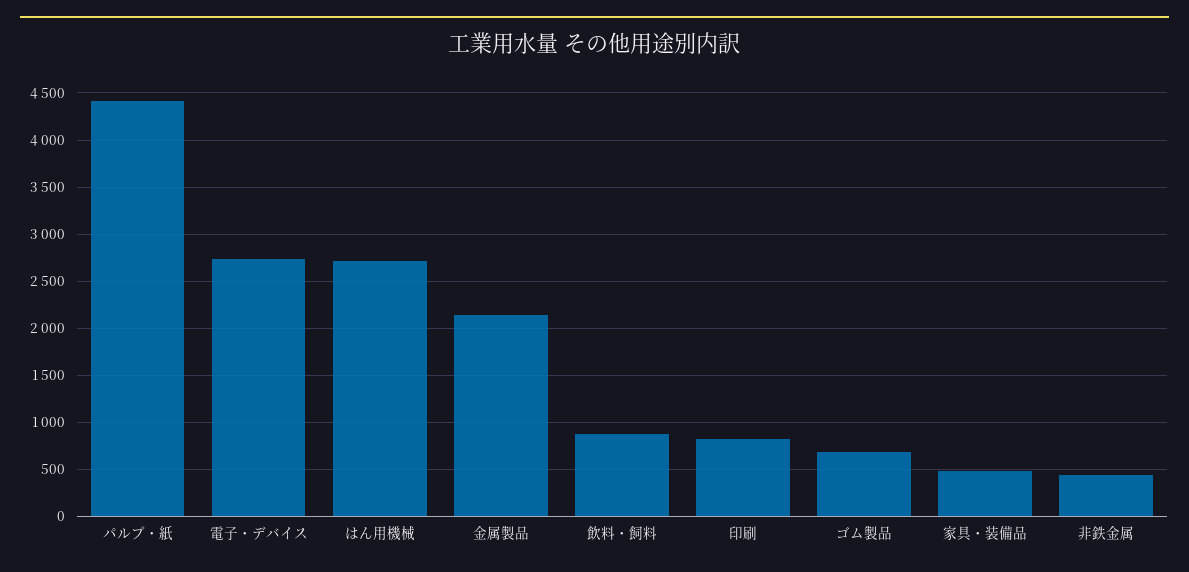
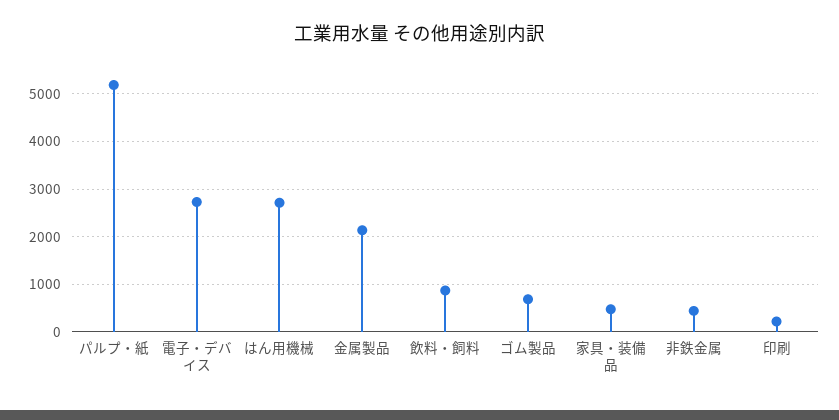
  {
-   "パルプ・紙": 4400,
+   "パルプ・紙": 5200,
    "電子・デバイス": 2700,
    "はん用機械": 2700,
    "金属製品": 2100,
    "飲料・飼料": 900,
-   "印刷": 800,
+   "印刷": 200,
    "ゴム製品": 700,
    "家具・装備品": 500,
    "非鉄金属": 400
  }

